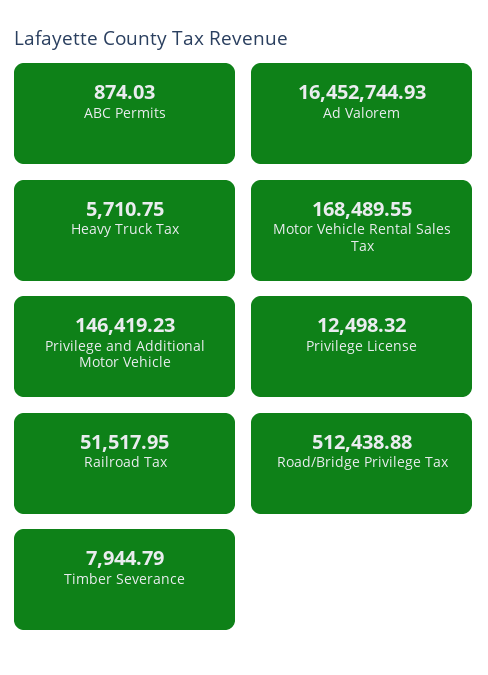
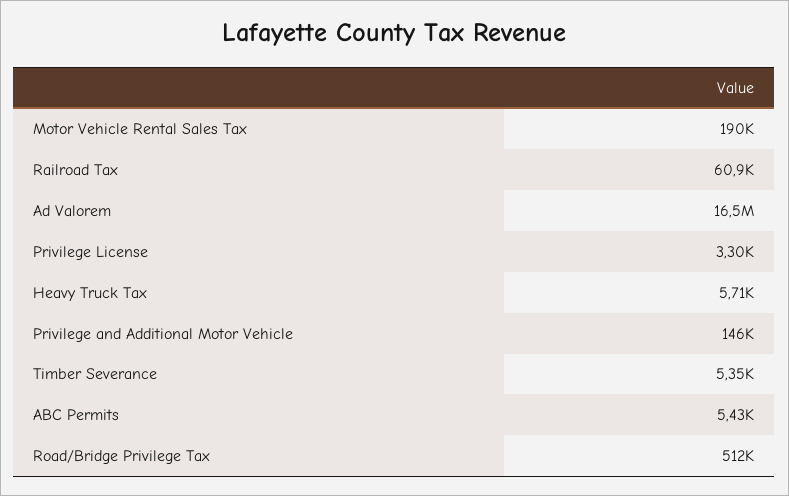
  {
-   "ABC Permits": 874.03,
+   "ABC Permits": 5430,
    "Ad Valorem": 16452744.93,
    "Heavy Truck Tax": 5710.75,
-   "Motor Vehicle Rental Sales Tax": 168489.55,
+   "Motor Vehicle Rental Sales Tax": 190000,
    "Privilege and Additional Motor Vehicle": 146419.23,
-   "Privilege License": 12498.32,
+   "Privilege License": 3300,
-   "Railroad Tax": 51517.95,
+   "Railroad Tax": 60900,
    "Road/Bridge Privilege Tax": 512438.88,
-   "Timber Severance": 7944.79
+   "Timber Severance": 5350
  }

